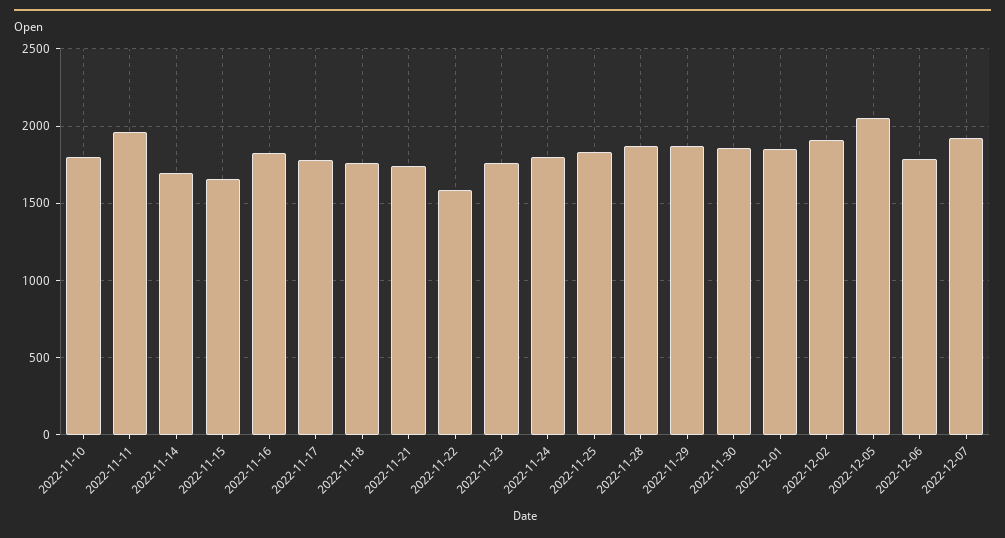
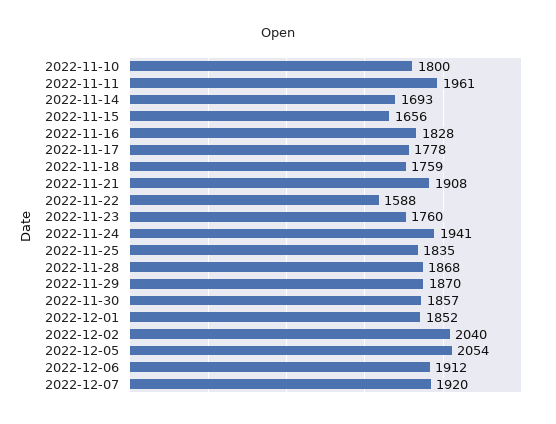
  {
    "2022-11-10": 1800,
    "2022-11-11": 1961,
    "2022-11-14": 1693,
    "2022-11-15": 1656,
    "2022-11-16": 1828,
    "2022-11-17": 1778,
    "2022-11-18": 1759,
-   "2022-11-21": 1750,
+   "2022-11-21": 1908,
    "2022-11-22": 1588,
    "2022-11-23": 1760,
-   "2022-11-24": 1800,
+   "2022-11-24": 1941,
    "2022-11-25": 1835,
    "2022-11-28": 1868,
    "2022-11-29": 1870,
    "2022-11-30": 1857,
    "2022-12-01": 1852,
-   "2022-12-02": 1900,
+   "2022-12-02": 2040,
    "2022-12-05": 2054,
-   "2022-12-06": 1800,
+   "2022-12-06": 1912,
    "2022-12-07": 1920
  }

